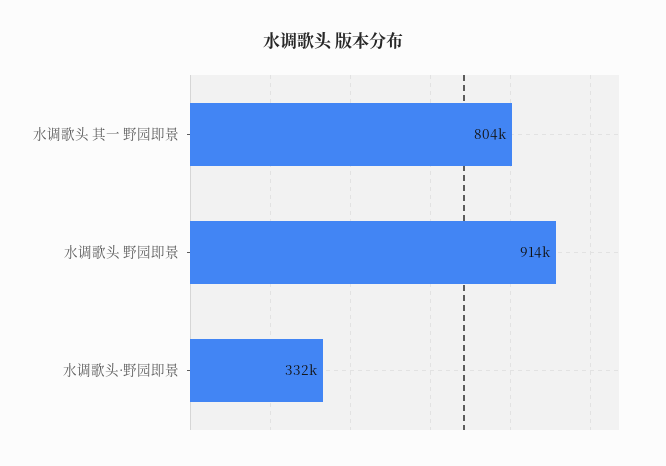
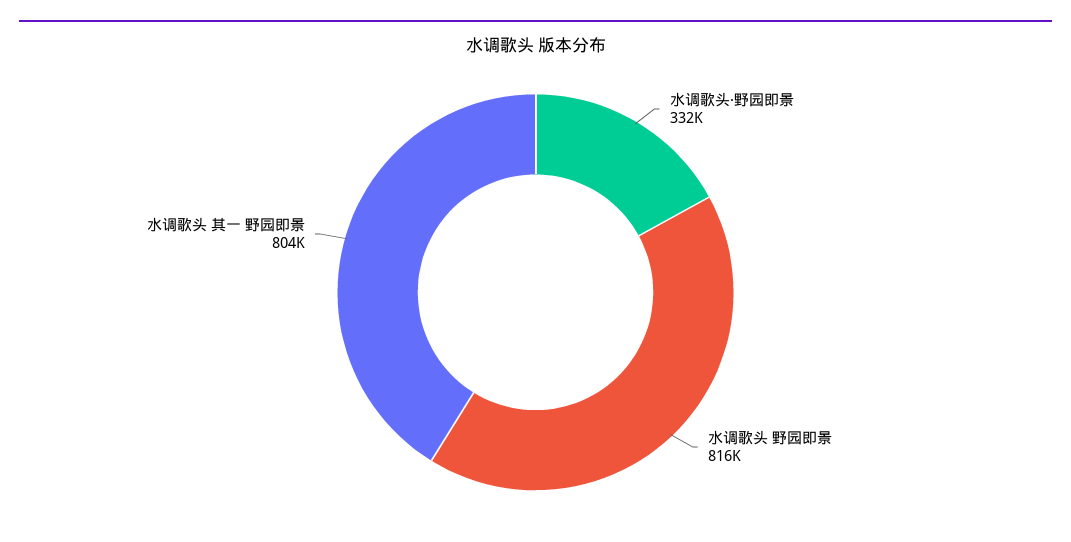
  {
    "水调歌头 其一 野园即景": 804000,
-   "水调歌头 野园即景": 914000,
+   "水调歌头 野园即景": 816000,
    "水调歌头·野园即景": 332000
  }

